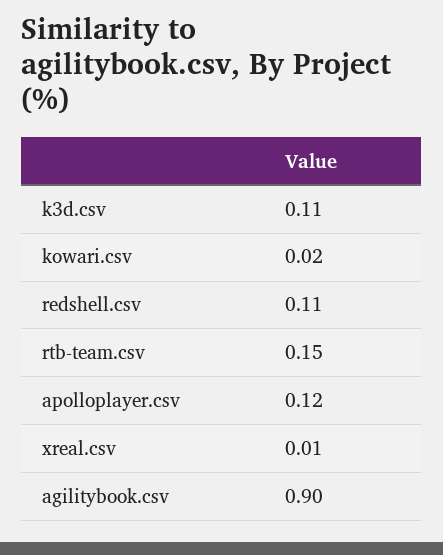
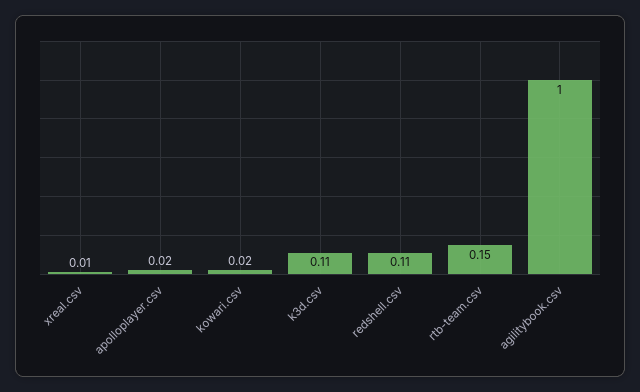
  {
    "k3d.csv": 0.11,
    "kowari.csv": 0.02,
    "redshell.csv": 0.11,
    "rtb-team.csv": 0.15,
-   "apolloplayer.csv": 0.12,
+   "apolloplayer.csv": 0.02,
    "xreal.csv": 0.01,
-   "agilitybook.csv": 0.9
+   "agilitybook.csv": 1
  }

